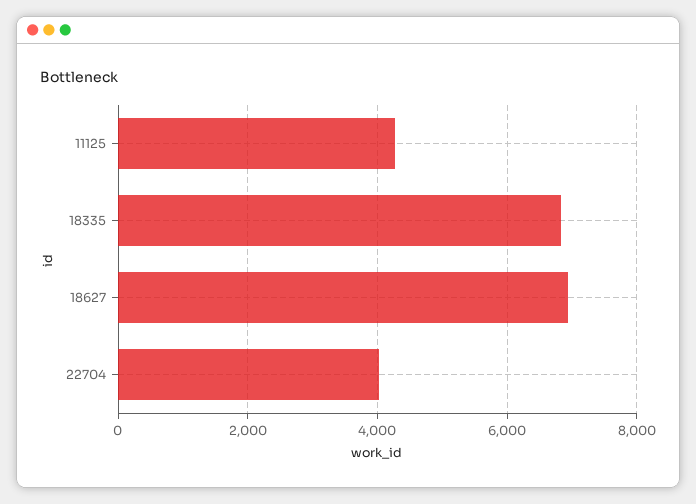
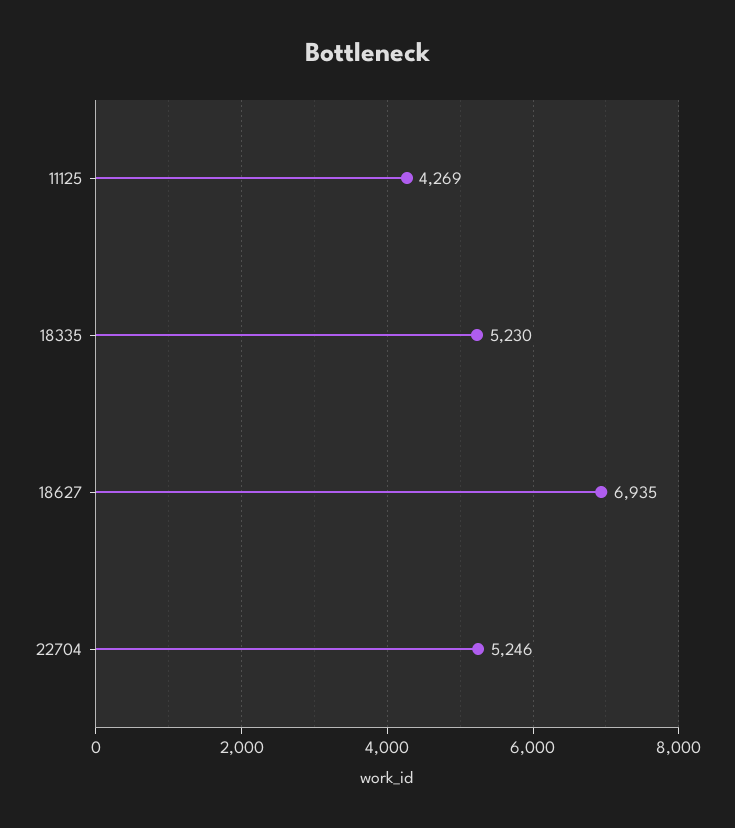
  {
    "11125": 4269,
-   "18335": 6800,
+   "18335": 5230,
    "18627": 6935,
-   "22704": 4000
+   "22704": 5246
  }

